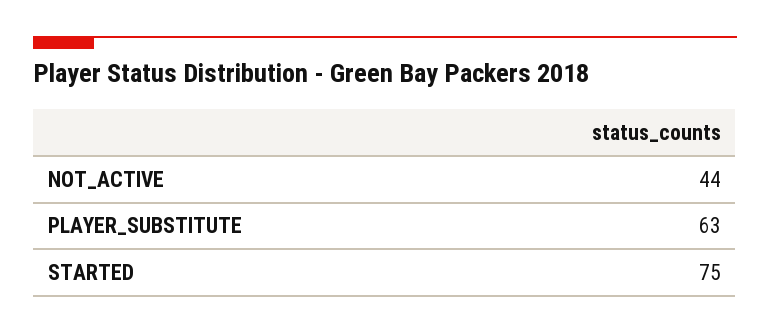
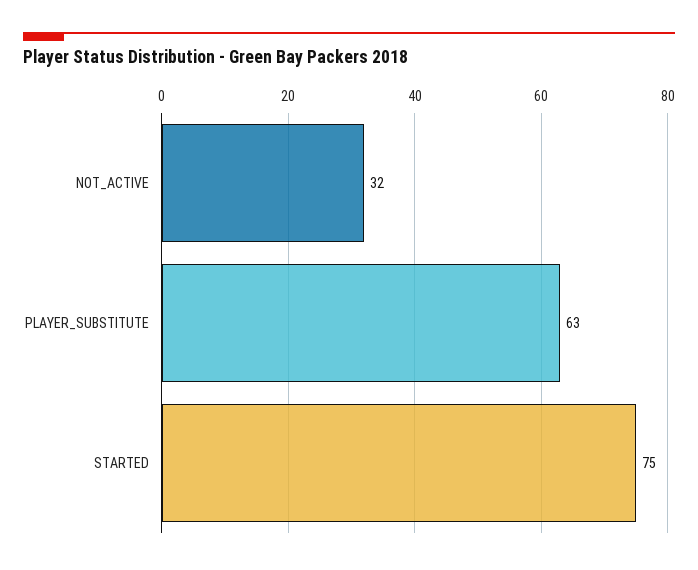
  {
-   "NOT_ACTIVE": 44,
+   "NOT_ACTIVE": 32,
    "PLAYER_SUBSTITUTE": 63,
    "STARTED": 75
  }

